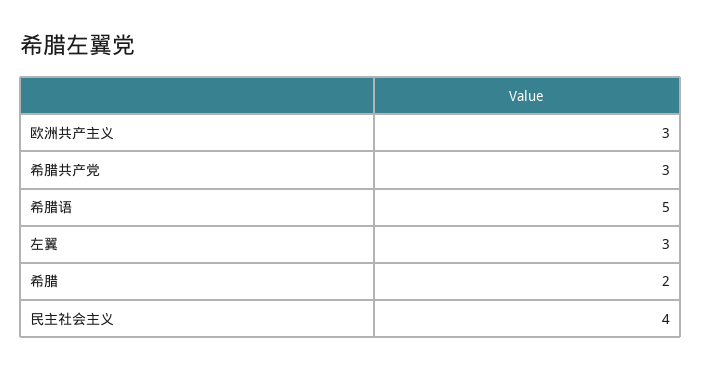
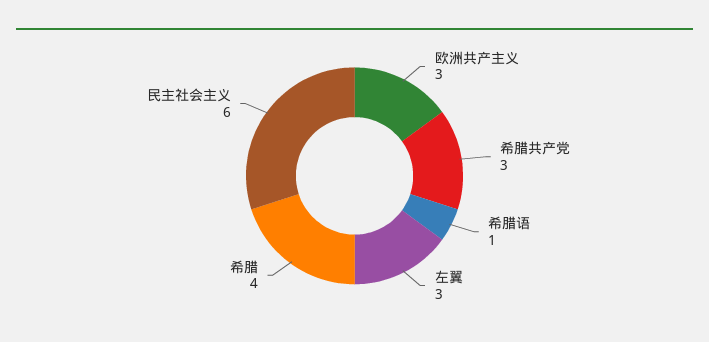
  {
    "欧洲共产主义": 3,
    "希腊共产党": 3,
-   "希腊语": 5,
+   "希腊语": 1,
    "左翼": 3,
-   "希腊": 2,
+   "希腊": 4,
-   "民主社会主义": 4
+   "民主社会主义": 6
  }

